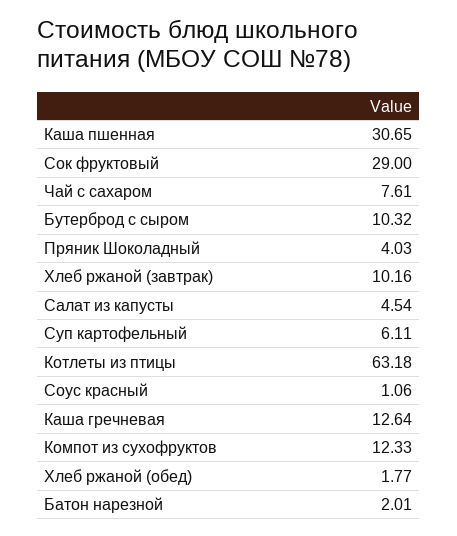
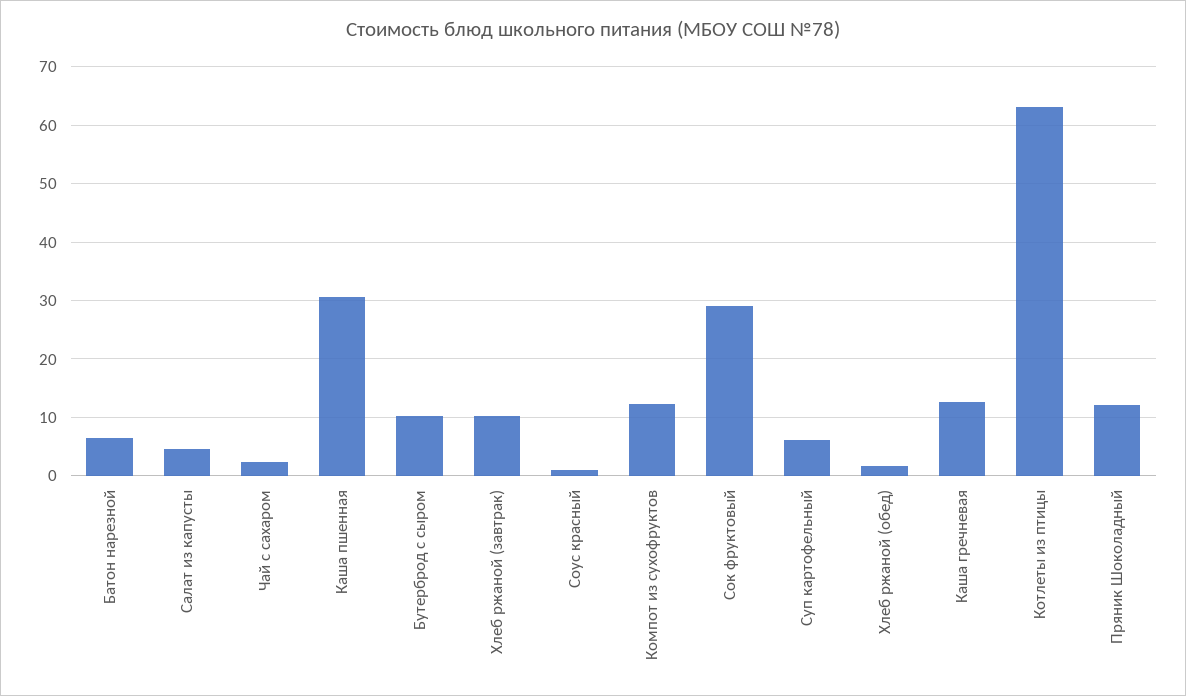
  {
    "Каша пшенная": 30.65,
    "Сок фруктовый": 29,
-   "Чай с сахаром": 7.61,
+   "Чай с сахаром": 2,
    "Бутерброд с сыром": 10.32,
-   "Пряник Шоколадный": 4.03,
+   "Пряник Шоколадный": 12,
    "Хлеб ржаной (завтрак)": 10.16,
    "Салат из капусты": 4.54,
    "Суп картофельный": 6.11,
    "Котлеты из птицы": 63.18,
    "Соус красный": 1.06,
    "Каша гречневая": 12.64,
    "Компот из сухофруктов": 12.33,
    "Хлеб ржаной (обед)": 1.77,
-   "Батон нарезной": 2.01
+   "Батон нарезной": 6
  }

